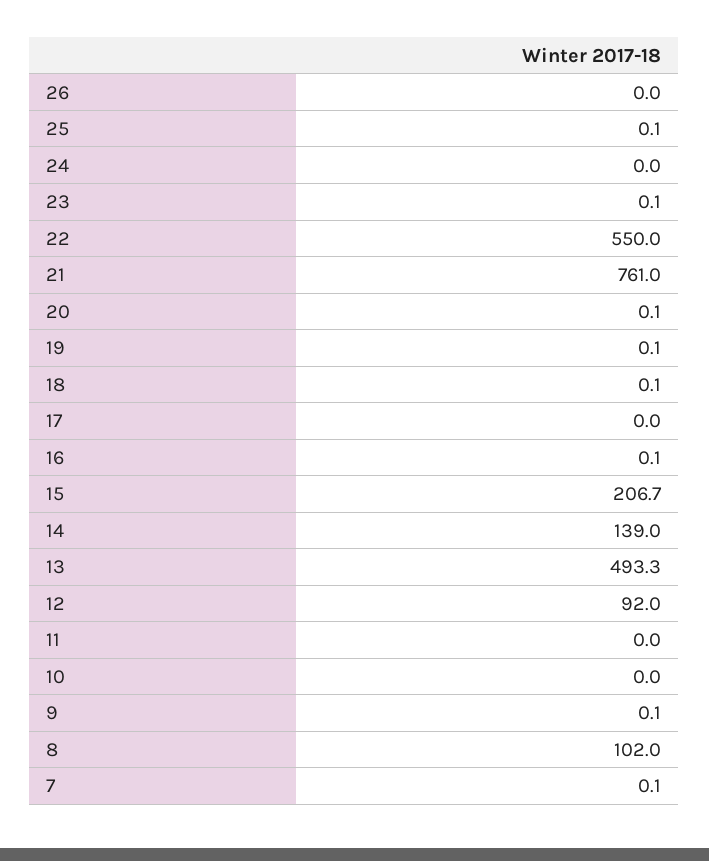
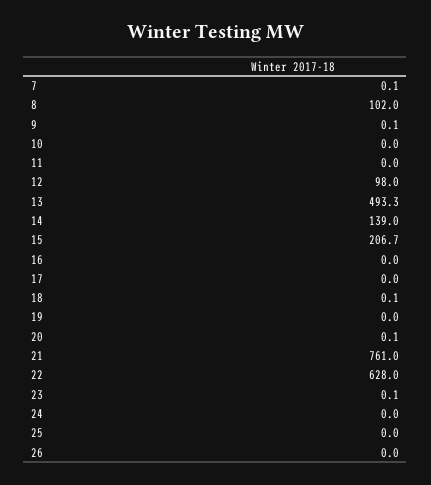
  {
    "26": 0,
-   "25": 0.1,
+   "25": 0,
    "24": 0,
    "23": 0.1,
-   "22": 550,
+   "22": 628,
    "21": 761,
    "20": 0.1,
-   "19": 0.1,
+   "19": 0,
    "18": 0.1,
    "17": 0,
-   "16": 0.1,
+   "16": 0,
    "15": 206.7,
    "14": 139,
    "13": 493.3,
-   "12": 92,
+   "12": 98,
    "11": 0,
    "10": 0,
    "9": 0.1,
    "8": 102,
    "7": 0.1
  }

